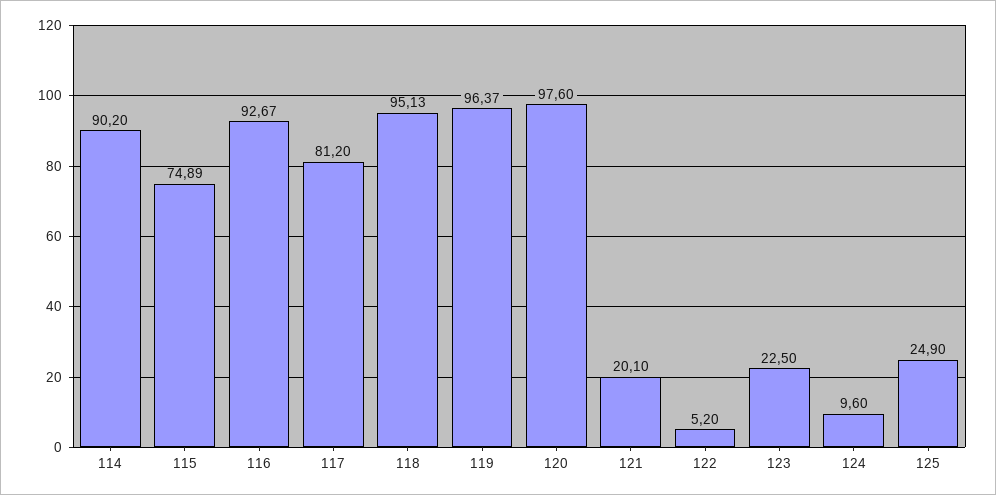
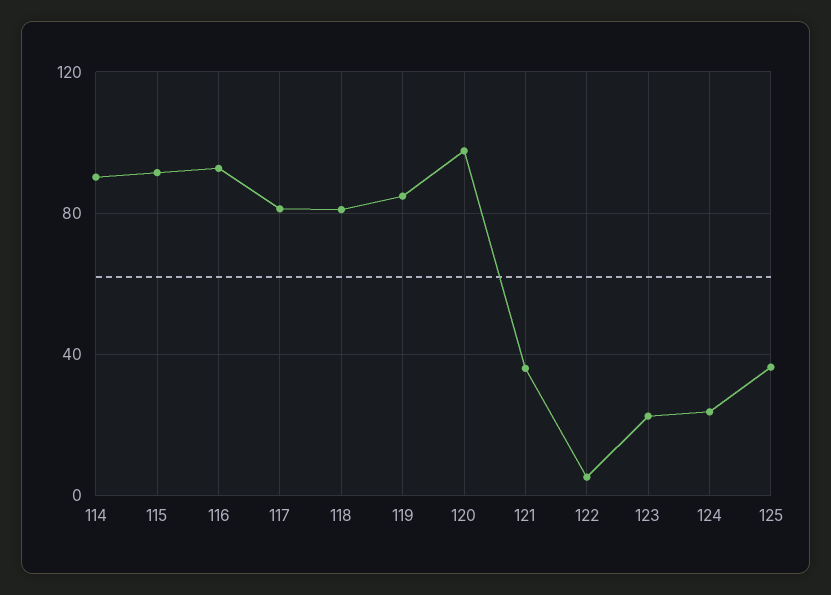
  {
    "114": 90.2,
-   "115": 74.89,
+   "115": 90,
    "116": 92.67,
    "117": 81.2,
-   "118": 95.13,
+   "118": 80,
-   "119": 96.37,
+   "119": 85,
    "120": 97.6,
-   "121": 20.1,
+   "121": 35,
    "122": 5.2,
    "123": 22.5,
-   "124": 9.6,
+   "124": 25,
-   "125": 24.9
+   "125": 35
  }

